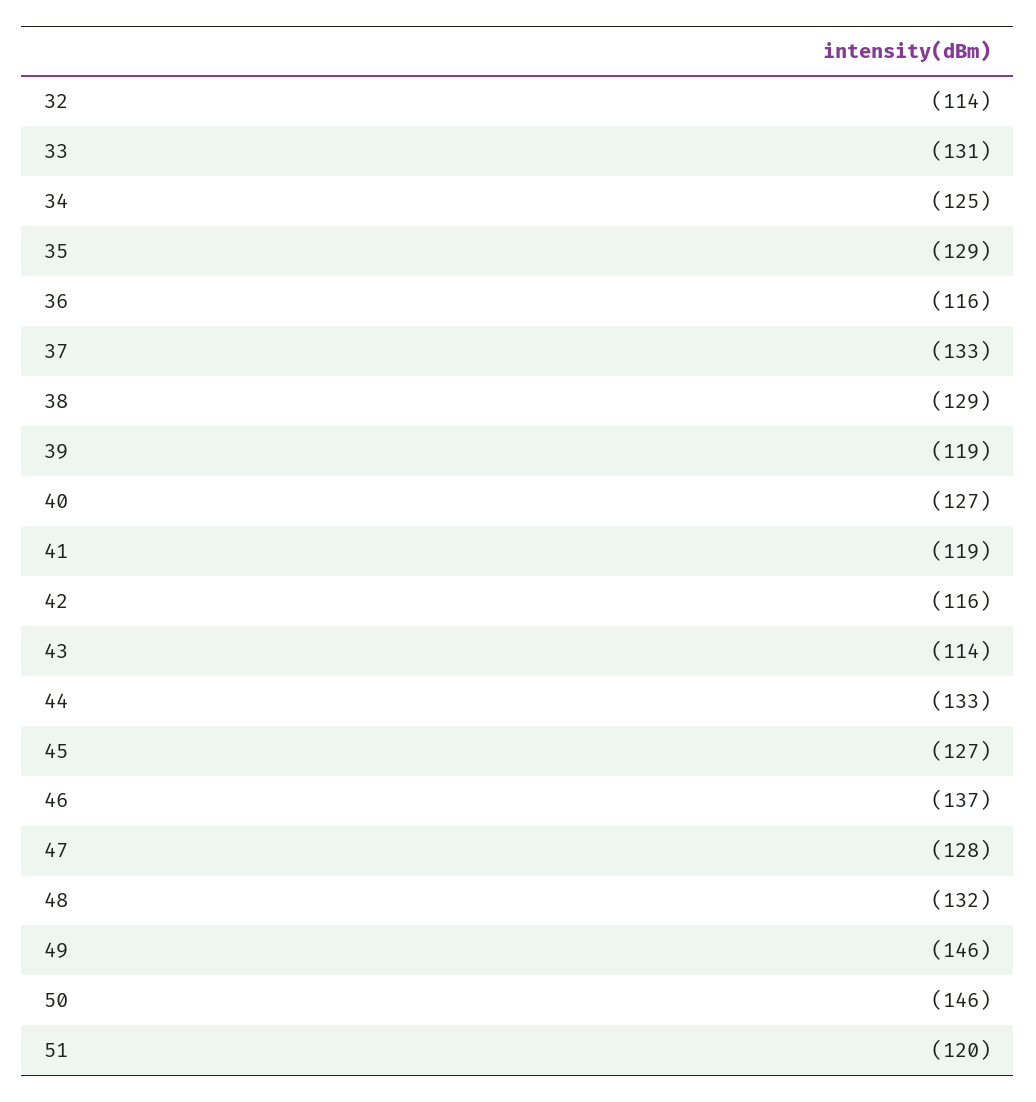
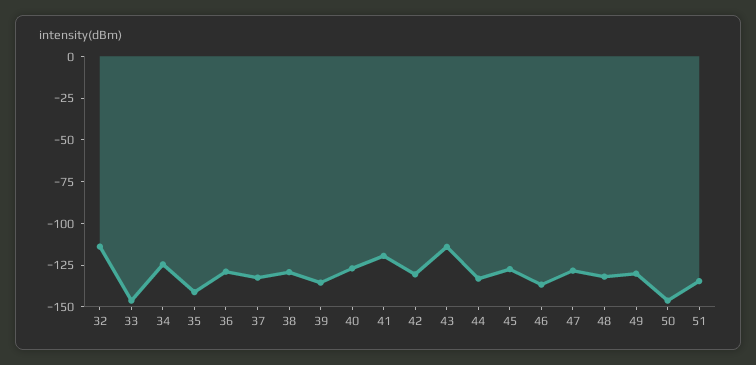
  {
    "32": -114,
-   "33": -131,
+   "33": -145,
    "34": -125,
-   "35": -129,
+   "35": -140,
-   "36": -116,
+   "36": -130,
    "37": -133,
    "38": -129,
-   "39": -119,
+   "39": -135,
    "40": -127,
    "41": -119,
-   "42": -116,
+   "42": -130,
    "43": -114,
    "44": -133,
    "45": -127,
    "46": -137,
    "47": -128,
    "48": -132,
-   "49": -146,
+   "49": -130,
    "50": -146,
-   "51": -120
+   "51": -135
  }

